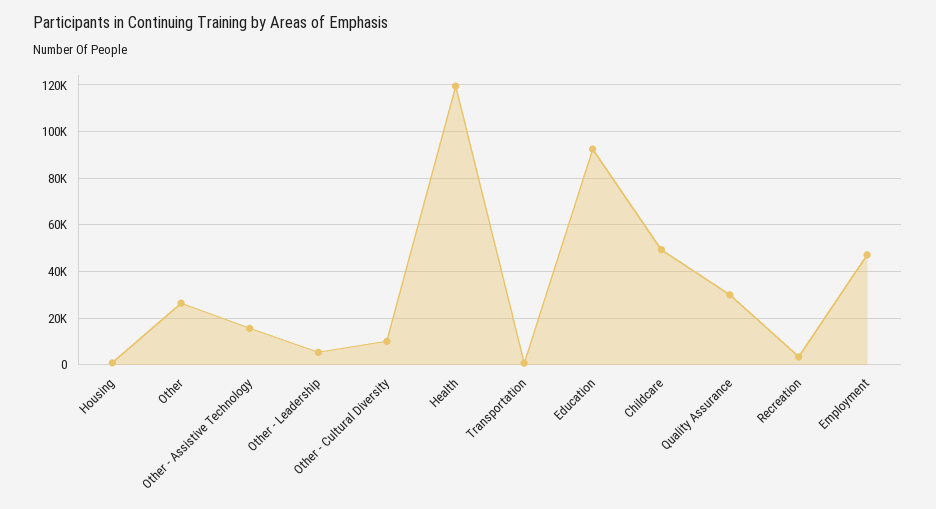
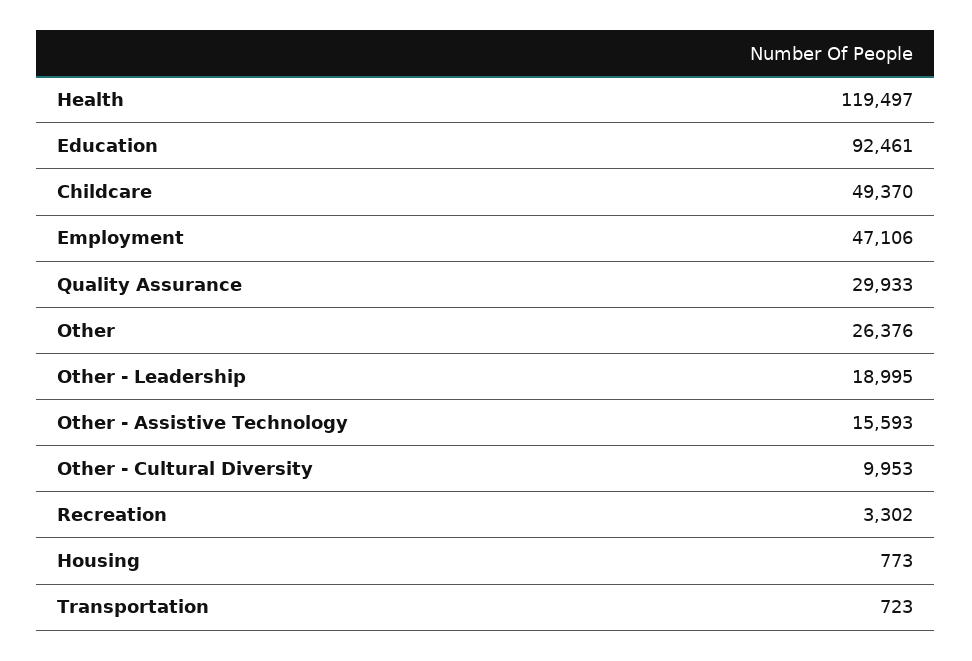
  {
    "Housing": 773,
    "Other": 26376,
    "Other - Assistive Technology": 15593,
-   "Other - Leadership": 5000,
+   "Other - Leadership": 18995,
    "Other - Cultural Diversity": 9953,
    "Health": 119497,
    "Transportation": 723,
    "Education": 92461,
    "Childcare": 49370,
    "Quality Assurance": 29933,
    "Recreation": 3302,
    "Employment": 47106
  }

